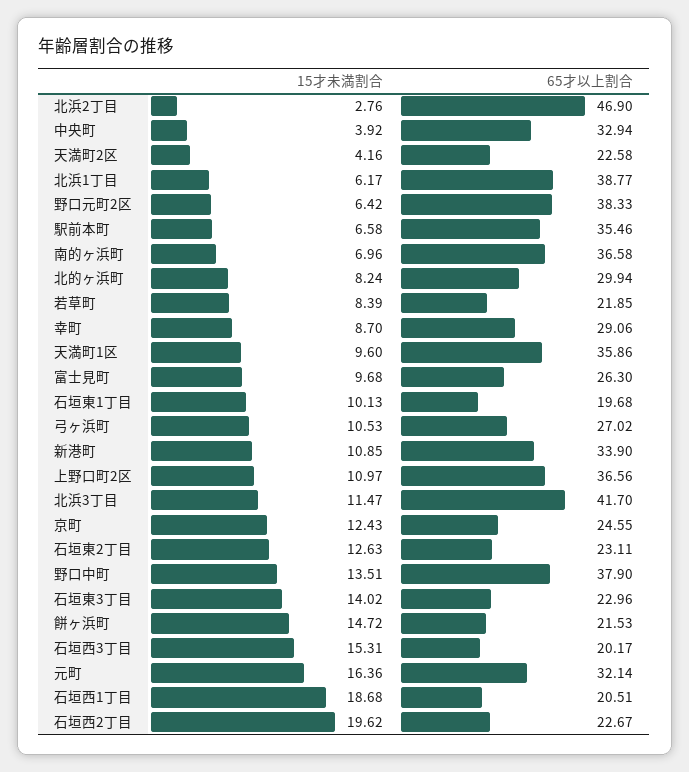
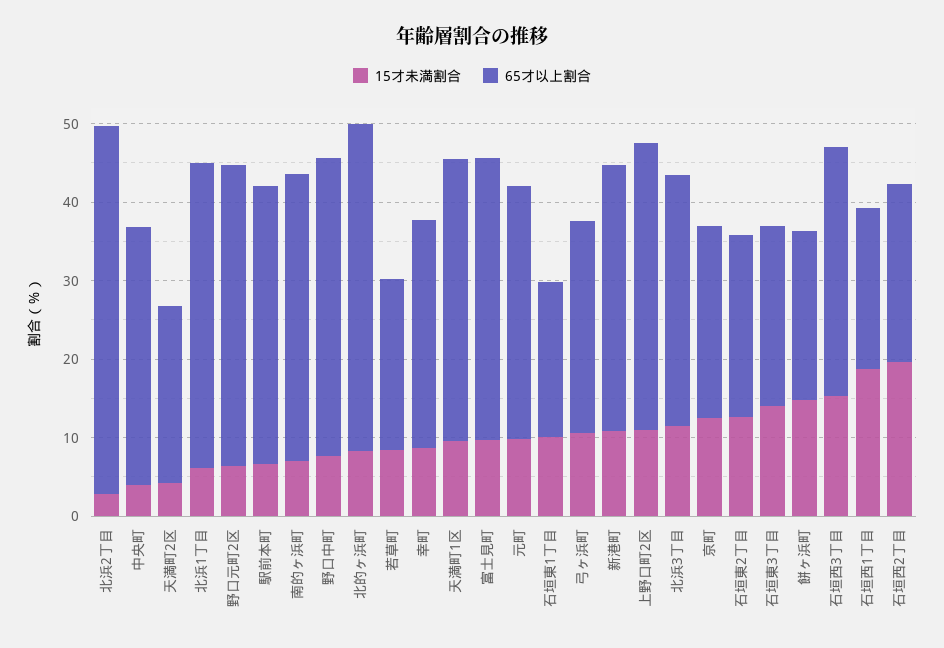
  {
    "15才未満割合": {
      "北浜2丁目": 2.76,
      "中央町": 3.92,
      "天満町2区": 4.16,
      "北浜1丁目": 6.17,
      "野口元町2区": 6.42,
      "駅前本町": 6.58,
      "南的ヶ浜町": 6.96,
      "北的ヶ浜町": 8.24,
      "若草町": 8.39,
      "幸町": 8.7,
      "天満町1区": 9.6,
      "富士見町": 9.68,
      "石垣東1丁目": 10.13,
      "弓ヶ浜町": 10.53,
      "新港町": 10.85,
      "上野口町2区": 10.97,
      "北浜3丁目": 11.47,
      "京町": 12.43,
      "石垣東2丁目": 12.63,
-     "野口中町": 13.51,
+     "野口中町": 8,
      "石垣東3丁目": 14.02,
      "餅ヶ浜町": 14.72,
      "石垣西3丁目": 15.31,
-     "元町": 16.36,
+     "元町": 10,
      "石垣西1丁目": 18.68,
      "石垣西2丁目": 19.62
    },
    "65才以上割合": {
      "北浜2丁目": 46.9,
      "中央町": 32.94,
      "天満町2区": 22.58,
      "北浜1丁目": 38.77,
      "野口元町2区": 38.33,
      "駅前本町": 35.46,
      "南的ヶ浜町": 36.58,
-     "北的ヶ浜町": 29.94,
+     "北的ヶ浜町": 42,
      "若草町": 21.85,
      "幸町": 29.06,
      "天満町1区": 35.86,
-     "富士見町": 26.3,
+     "富士見町": 36,
      "石垣東1丁目": 19.68,
      "弓ヶ浜町": 27.02,
      "新港町": 33.9,
      "上野口町2区": 36.56,
-     "北浜3丁目": 41.7,
+     "北浜3丁目": 32,
      "京町": 24.55,
      "石垣東2丁目": 23.11,
      "野口中町": 37.9,
      "石垣東3丁目": 22.96,
      "餅ヶ浜町": 21.53,
-     "石垣西3丁目": 20.17,
+     "石垣西3丁目": 32,
      "元町": 32.14,
      "石垣西1丁目": 20.51,
      "石垣西2丁目": 22.67
    }
  }

